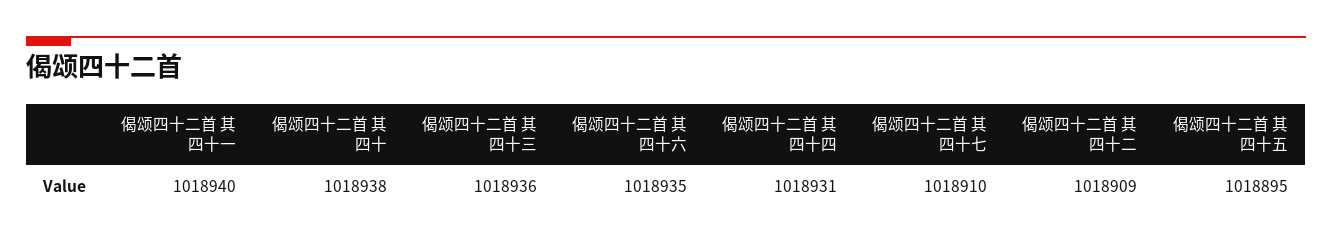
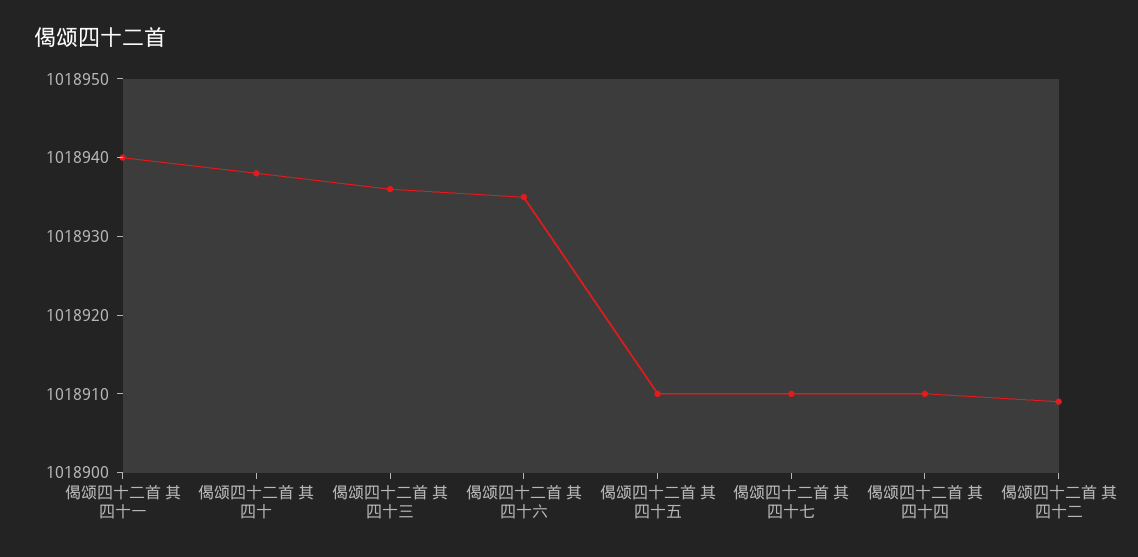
  {
    "偈颂四十二首 其四十一": 1018940,
    "偈颂四十二首 其四十": 1018938,
    "偈颂四十二首 其四十三": 1018936,
    "偈颂四十二首 其四十六": 1018935,
-   "偈颂四十二首 其四十四": 1018931,
+   "偈颂四十二首 其四十四": 1018910,
    "偈颂四十二首 其四十七": 1018910,
    "偈颂四十二首 其四十二": 1018909,
-   "偈颂四十二首 其四十五": 1018895
+   "偈颂四十二首 其四十五": 1018910
  }

